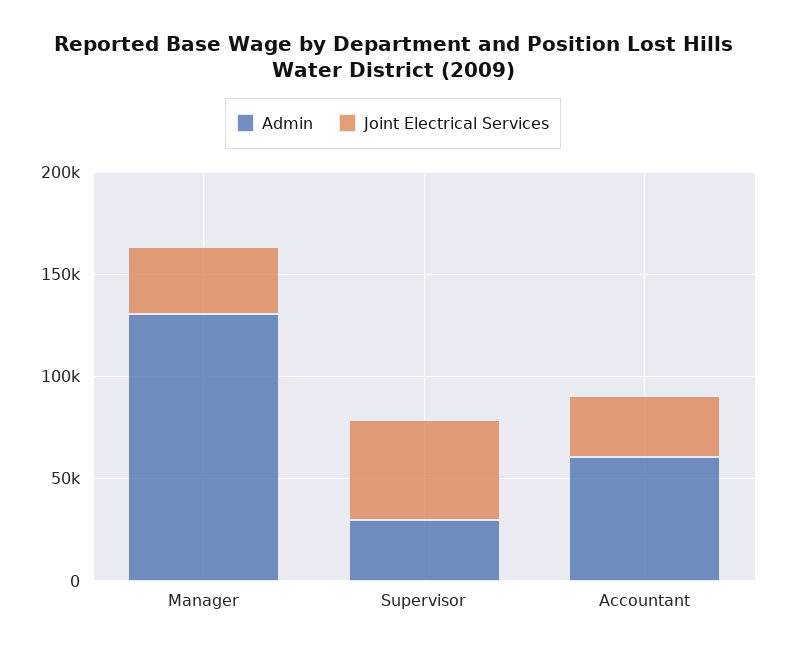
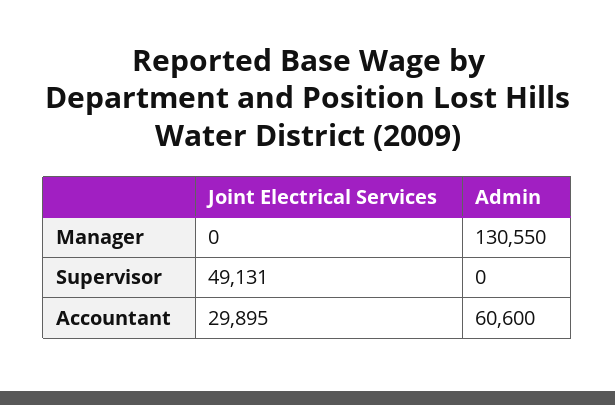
  {
    "Admin": {
      "Manager": 130550,
-     "Supervisor": 30000,
+     "Supervisor": 0,
      "Accountant": 60600
    },
    "Joint Electrical Services": {
-     "Manager": 30000,
+     "Manager": 0,
      "Supervisor": 49131,
      "Accountant": 29895
    }
  }

